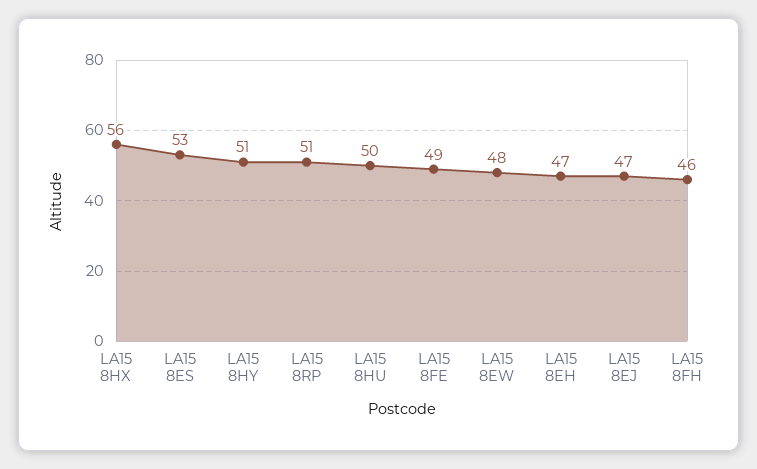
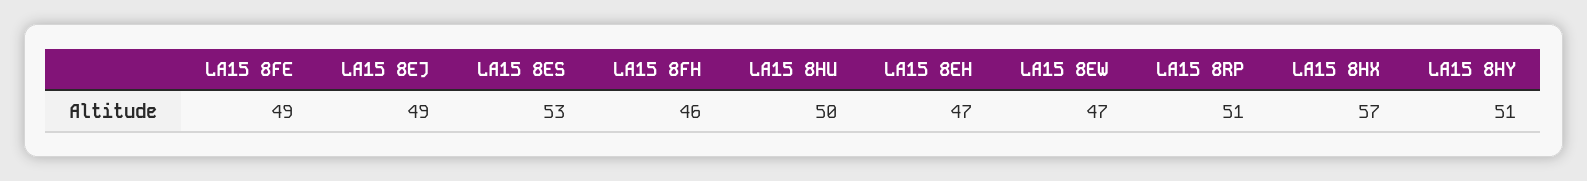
  {
-   "LA15 8HX": 56,
+   "LA15 8HX": 57,
    "LA15 8ES": 53,
    "LA15 8HY": 51,
    "LA15 8RP": 51,
    "LA15 8HU": 50,
    "LA15 8FE": 49,
-   "LA15 8EW": 48,
+   "LA15 8EW": 47,
    "LA15 8EH": 47,
-   "LA15 8EJ": 47,
+   "LA15 8EJ": 49,
    "LA15 8FH": 46
  }

